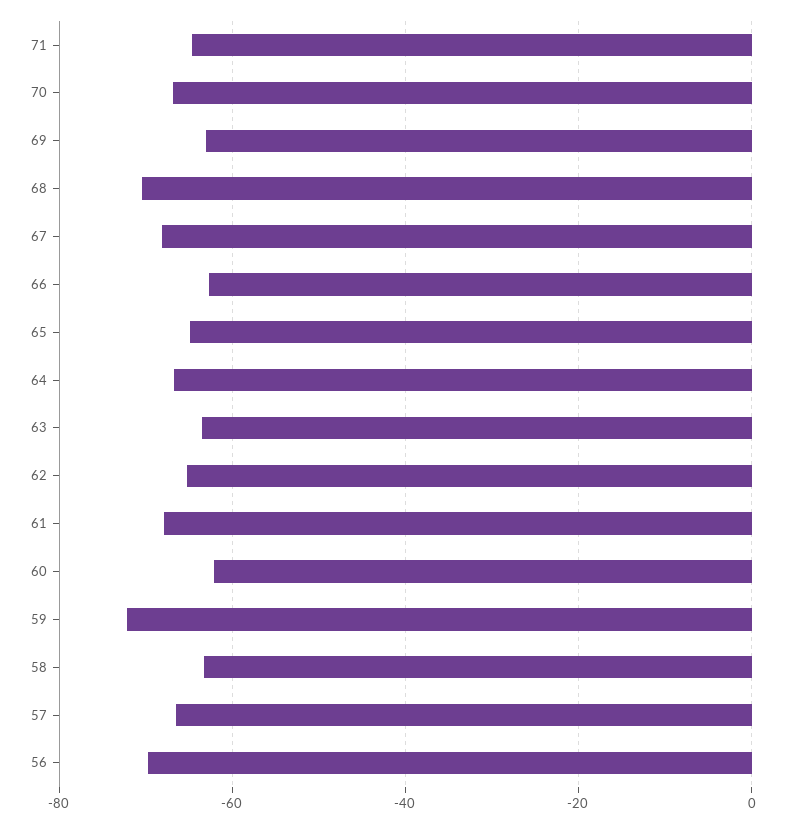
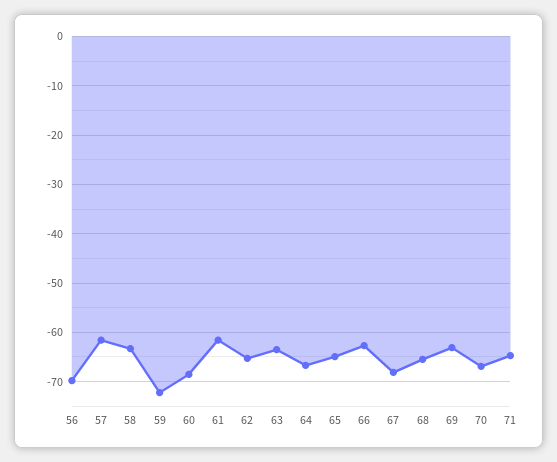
  {
    "71": -64,
    "70": -66,
    "69": -64,
-   "68": -70,
+   "68": -66,
    "67": -68,
    "66": -62,
    "65": -64,
    "64": -66,
    "63": -64,
    "62": -66,
-   "61": -68,
+   "61": -62,
-   "60": -62,
+   "60": -68,
    "59": -72,
    "58": -64,
-   "57": -66,
+   "57": -62,
    "56": -70
  }

